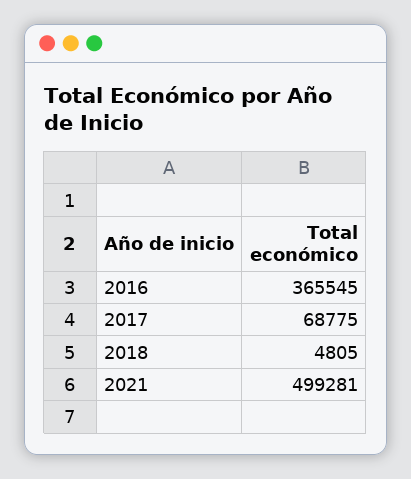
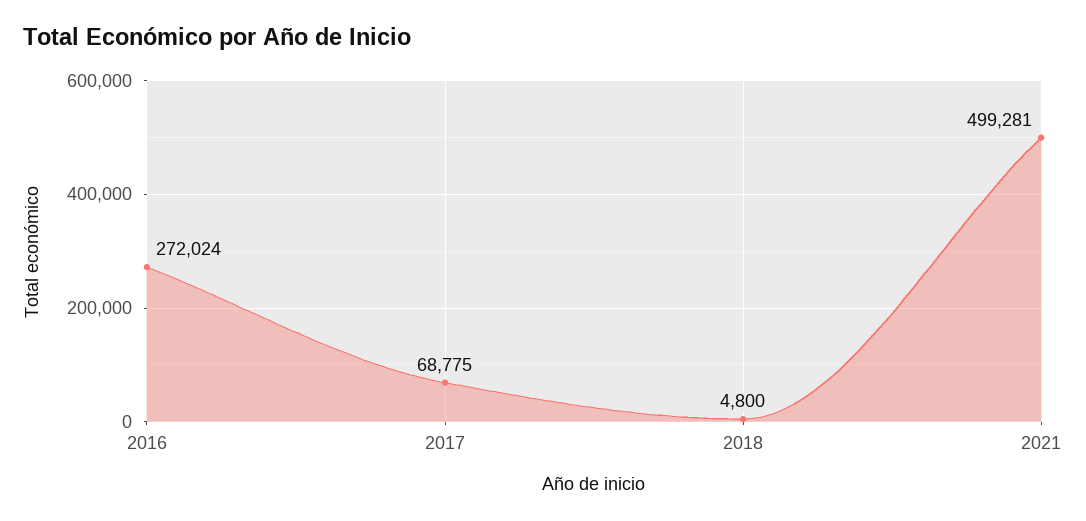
  {
-   "2016": 365545,
+   "2016": 272024,
    "2017": 68775,
-   "2018": 4805,
+   "2018": 4800,
    "2021": 499281
  }

